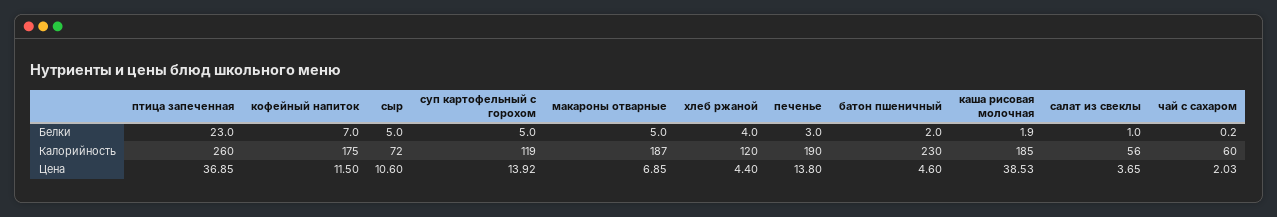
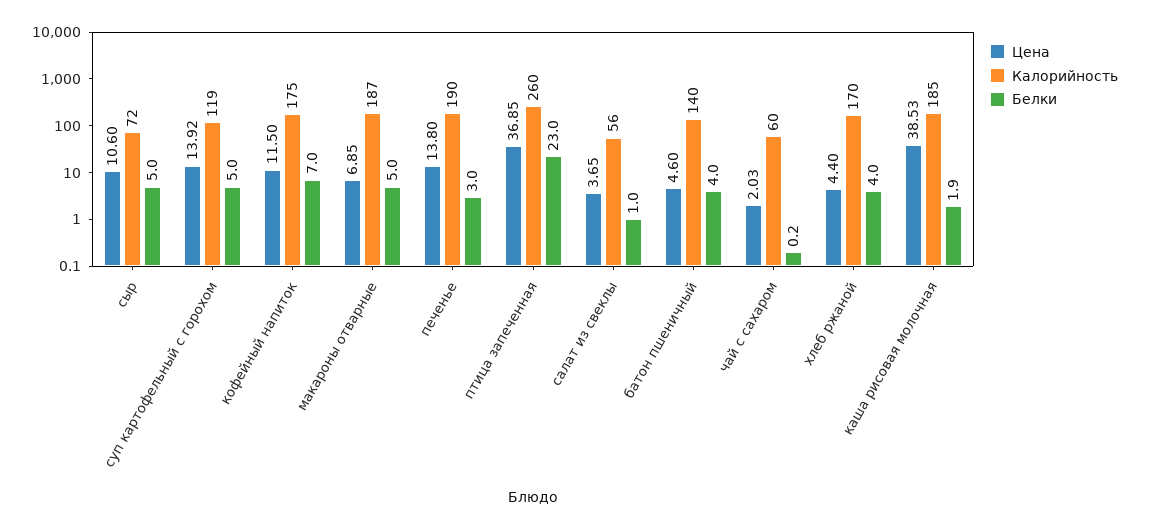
  {
    "Белки": {
      "птица запеченная": 23,
      "кофейный напиток": 7,
      "сыр": 5,
      "суп картофельный с горохом": 5,
      "макароны отварные": 5,
      "хлеб ржаной": 4,
      "печенье": 3,
-     "батон пшеничный": 2,
+     "батон пшеничный": 4,
      "каша рисовая молочная": 1.9,
      "салат из свеклы": 1,
      "чай с сахаром": 0.2
    },
    "Калорийность": {
      "птица запеченная": 260,
      "кофейный напиток": 175,
      "сыр": 72,
      "суп картофельный с горохом": 119,
      "макароны отварные": 187,
-     "хлеб ржаной": 120,
+     "хлеб ржаной": 170,
      "печенье": 190,
-     "батон пшеничный": 230,
+     "батон пшеничный": 140,
      "каша рисовая молочная": 185,
      "салат из свеклы": 56,
      "чай с сахаром": 60
    },
    "Цена": {
      "птица запеченная": 36.85,
      "кофейный напиток": 11.5,
      "сыр": 10.6,
      "суп картофельный с горохом": 13.92,
      "макароны отварные": 6.85,
      "хлеб ржаной": 4.4,
      "печенье": 13.8,
      "батон пшеничный": 4.6,
      "каша рисовая молочная": 38.53,
      "салат из свеклы": 3.65,
      "чай с сахаром": 2.03
    }
  }

